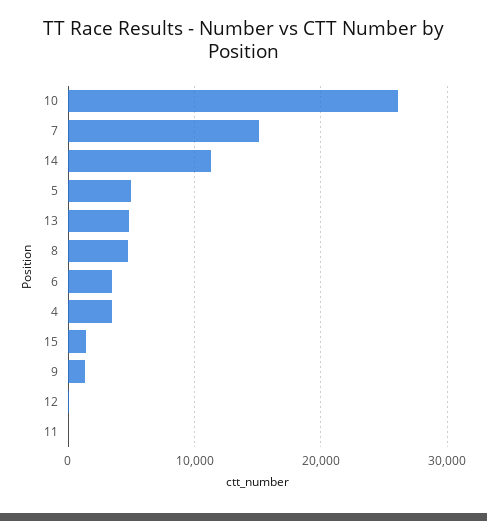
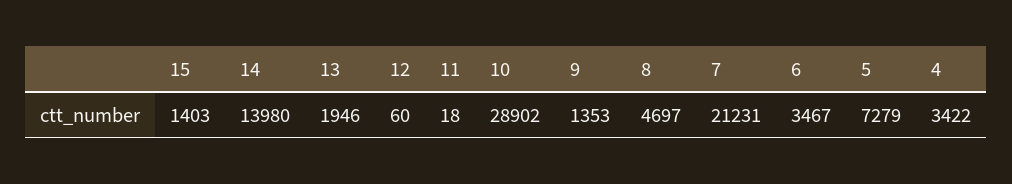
  {
-   "10": 26000,
+   "10": 28902,
-   "7": 15000,
+   "7": 21231,
-   "14": 11000,
+   "14": 13980,
-   "5": 5000,
+   "5": 7279,
-   "13": 5000,
+   "13": 1946,
    "8": 4697,
    "6": 3467,
    "4": 3422,
    "15": 1403,
    "9": 1353,
    "12": 60,
    "11": 18
  }

